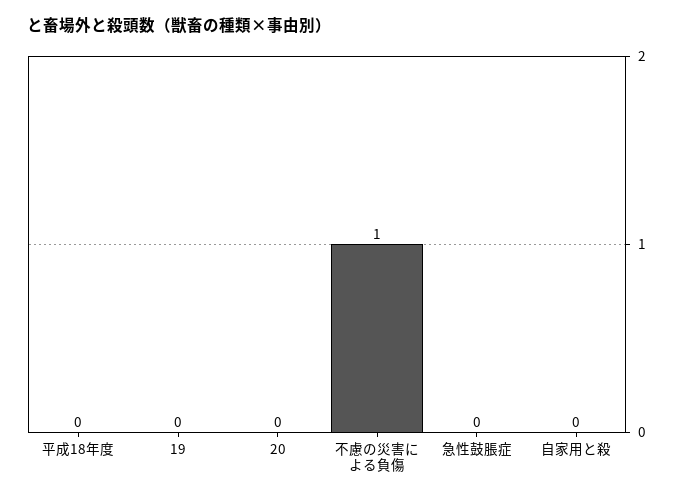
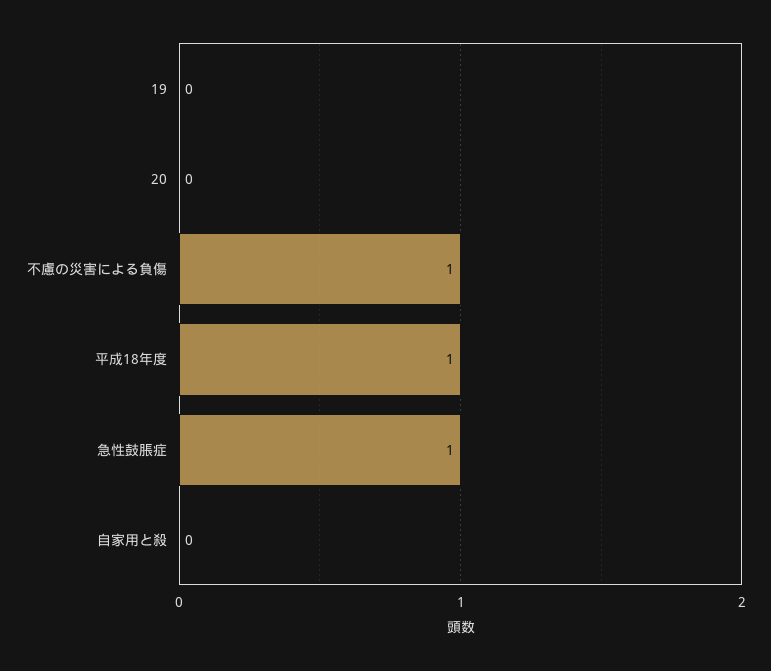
  {
-   "平成18年度": 0,
+   "平成18年度": 1,
    "19": 0,
    "20": 0,
    "不慮の災害による負傷": 1,
-   "急性鼓脹症": 0,
+   "急性鼓脹症": 1,
    "自家用と殺": 0
  }

